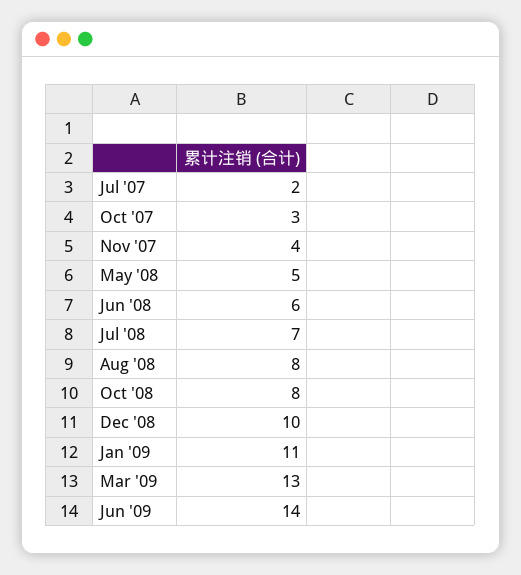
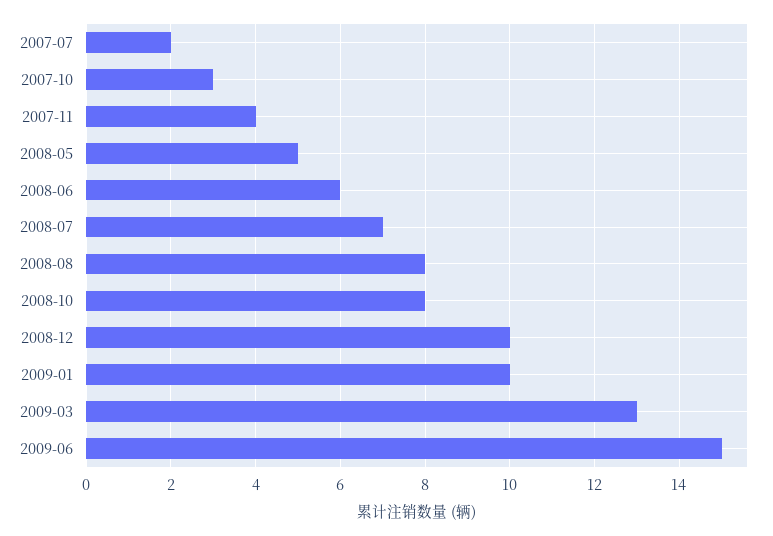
  {
    "Jul '07": 2,
    "Oct '07": 3,
    "Nov '07": 4,
    "May '08": 5,
    "Jun '08": 6,
    "Jul '08": 7,
    "Aug '08": 8,
    "Oct '08": 8,
    "Dec '08": 10,
-   "Jan '09": 11,
+   "Jan '09": 10,
    "Mar '09": 13,
-   "Jun '09": 14
+   "Jun '09": 15
  }

